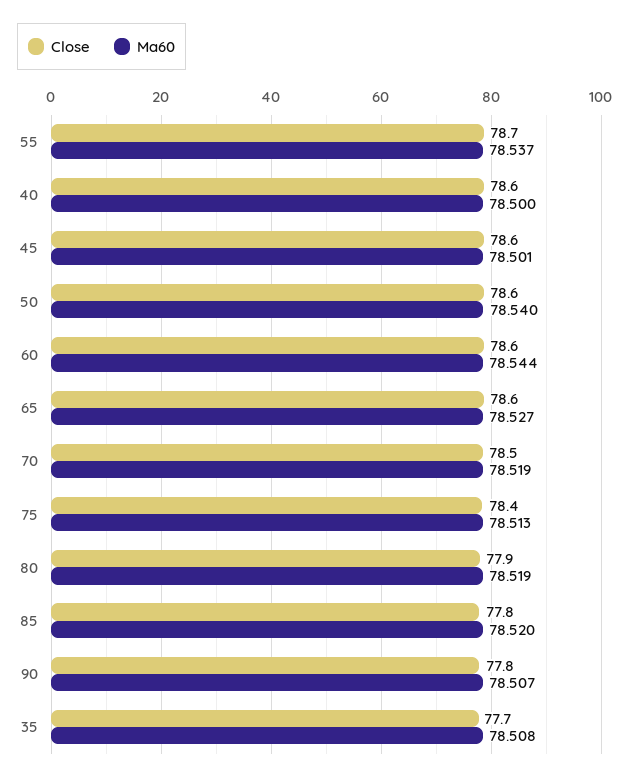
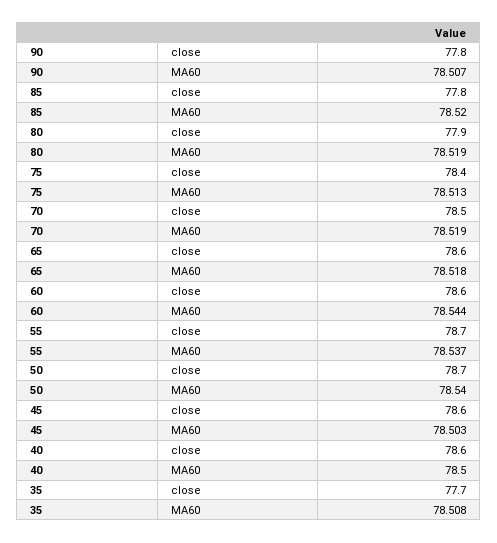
  {
    "Close": {
      "55": 78.7,
      "40": 78.6,
      "45": 78.6,
-     "50": 78.6,
+     "50": 78.7,
      "60": 78.6,
      "65": 78.6,
      "70": 78.5,
      "75": 78.4,
      "80": 77.9,
      "85": 77.8,
      "90": 77.8,
      "35": 77.7
    },
    "Ma60": {
      "55": 78.537,
      "40": 78.5,
-     "45": 78.501,
+     "45": 78.503,
      "50": 78.54,
      "60": 78.544,
-     "65": 78.527,
+     "65": 78.518,
      "70": 78.519,
      "75": 78.513,
      "80": 78.519,
      "85": 78.52,
      "90": 78.507,
      "35": 78.508
    }
  }

